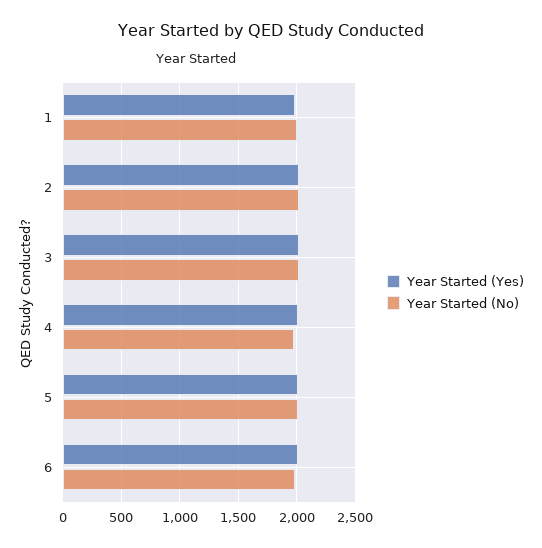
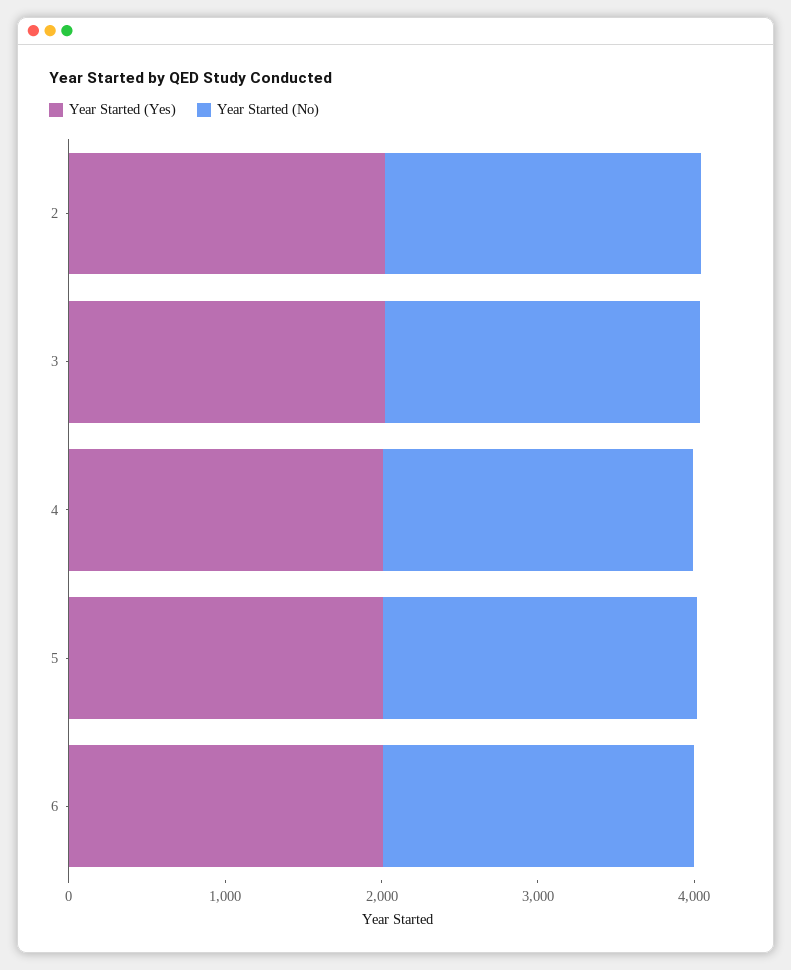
  {
    "Year Started (Yes)": {
-     "1": 2000,
      "2": 2000,
      "3": 2000,
      "4": 2000,
      "5": 2000,
      "6": 2000
    },
    "Year Started (No)": {
-     "1": 2000,
      "2": 2000,
      "3": 2000,
      "4": 2000,
      "5": 2000,
      "6": 2000
    }
  }

